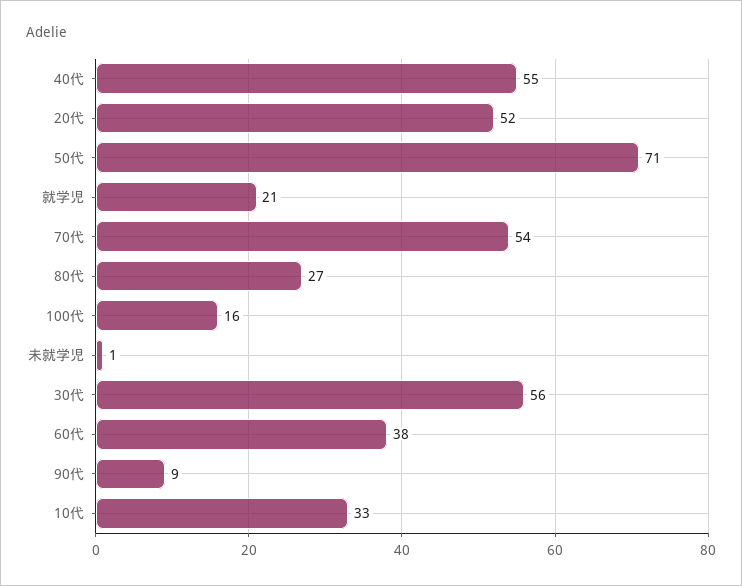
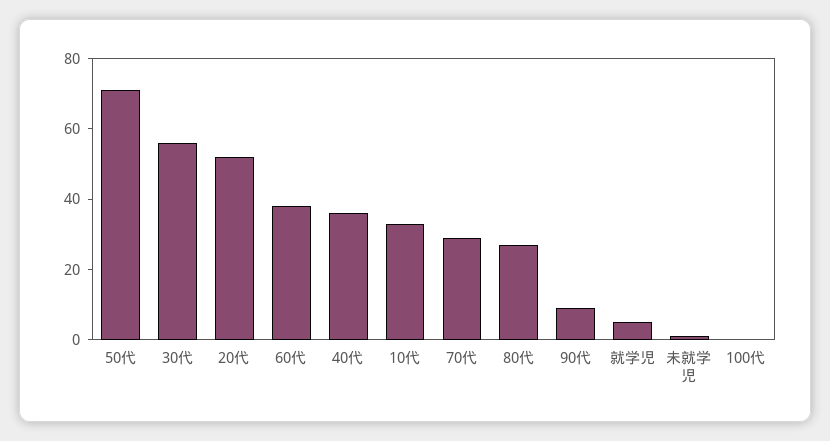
  {
-   "40代": 55,
+   "40代": 35,
    "20代": 52,
    "50代": 71,
-   "就学児": 21,
+   "就学児": 5,
-   "70代": 54,
+   "70代": 30,
    "80代": 27,
-   "100代": 16,
+   "100代": 0,
    "未就学児": 1,
    "30代": 56,
    "60代": 38,
    "90代": 9,
    "10代": 33
  }

